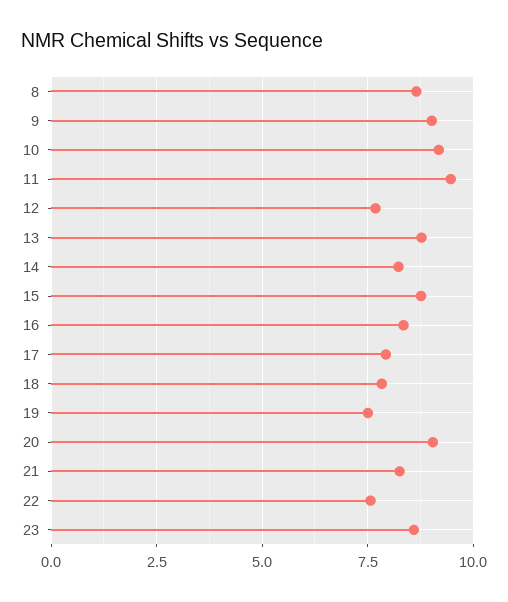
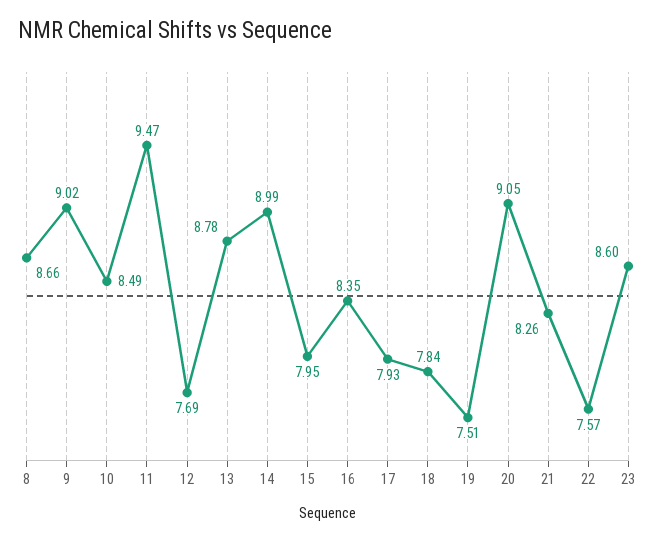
  {
    "8": 8.66,
    "9": 9.02,
-   "10": 9.25,
+   "10": 8.49,
    "11": 9.47,
    "12": 7.69,
    "13": 8.78,
-   "14": 8.25,
+   "14": 8.99,
-   "15": 8.75,
+   "15": 7.95,
    "16": 8.35,
    "17": 7.93,
    "18": 7.84,
    "19": 7.51,
    "20": 9.05,
    "21": 8.26,
    "22": 7.57,
    "23": 8.6
  }

